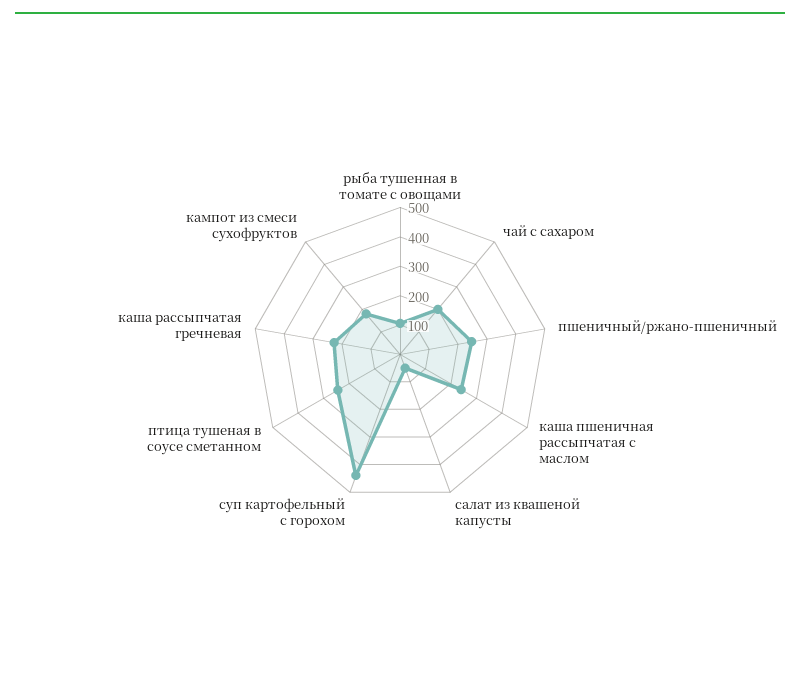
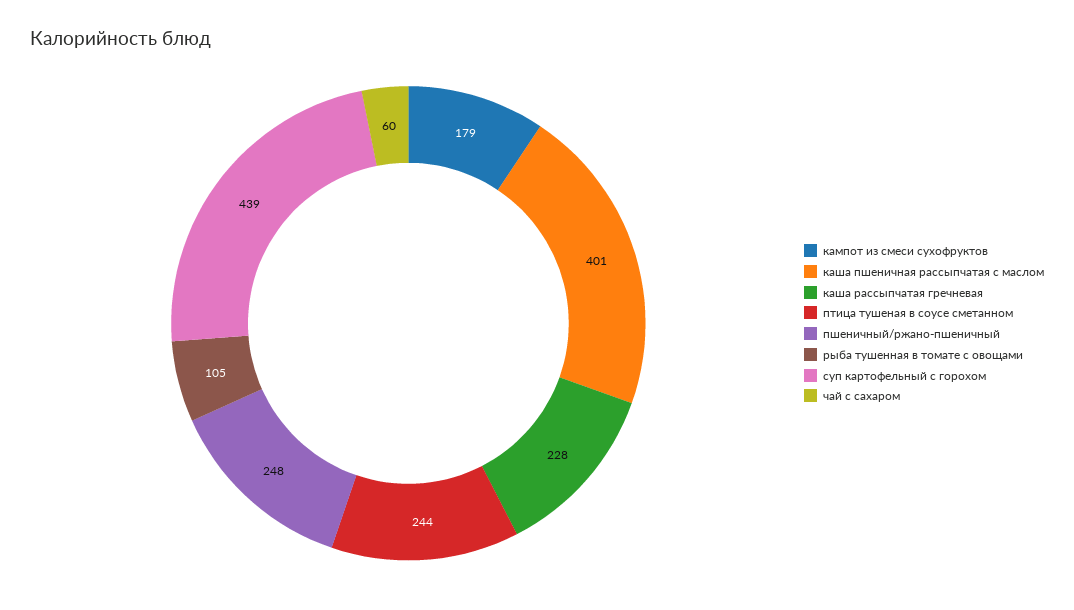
  {
    "рыба тушенная в томате с овощами": 105,
-   "чай с сахаром": 200,
+   "чай с сахаром": 60,
    "пшеничный/ржано-пшеничный": 248,
-   "каша пшеничная рассыпчатая с маслом": 250,
+   "каша пшеничная рассыпчатая с маслом": 401,
-   "салат из квашеной капусты": 50,
    "суп картофельный с горохом": 439,
    "птица тушеная в соусе сметанном": 244,
    "каша рассыпчатая гречневая": 228,
    "кампот из смеси сухофруктов": 179
  }

